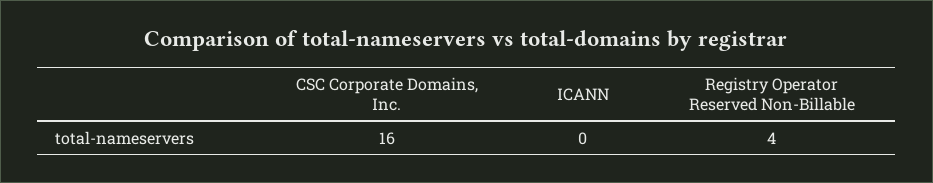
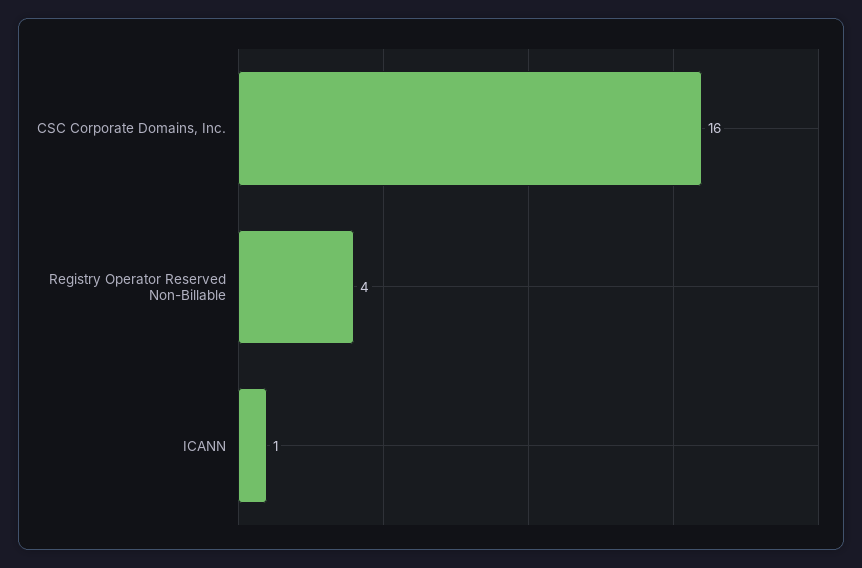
  {
    "CSC Corporate Domains, Inc.": 16,
-   "ICANN": 0,
+   "ICANN": 1,
    "Registry Operator Reserved Non-Billable": 4
  }

